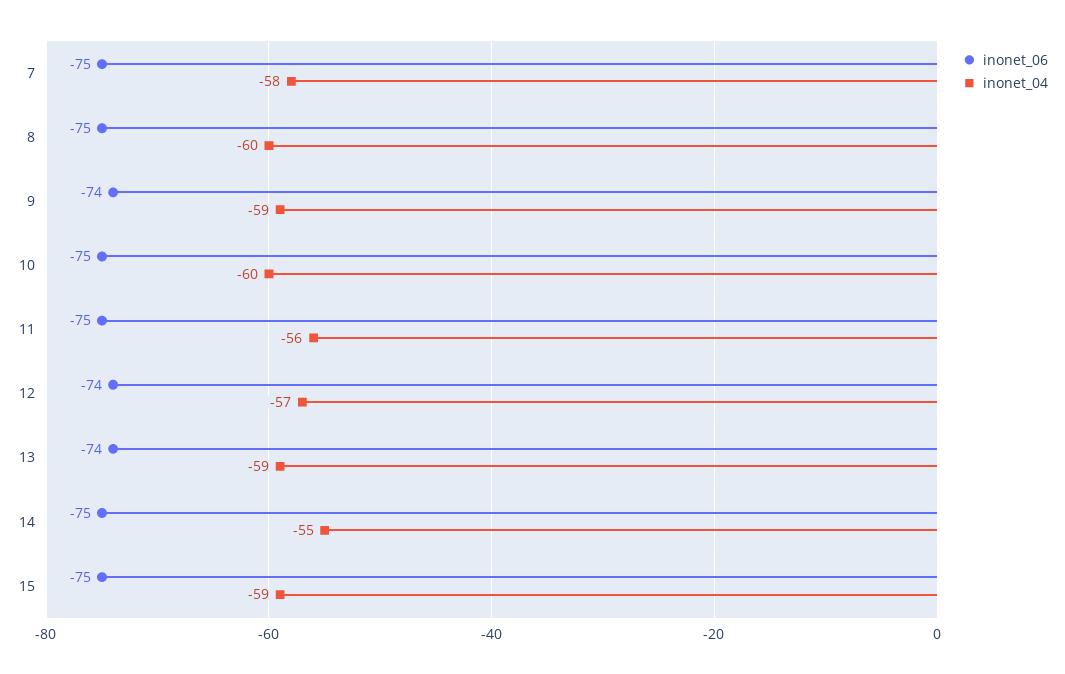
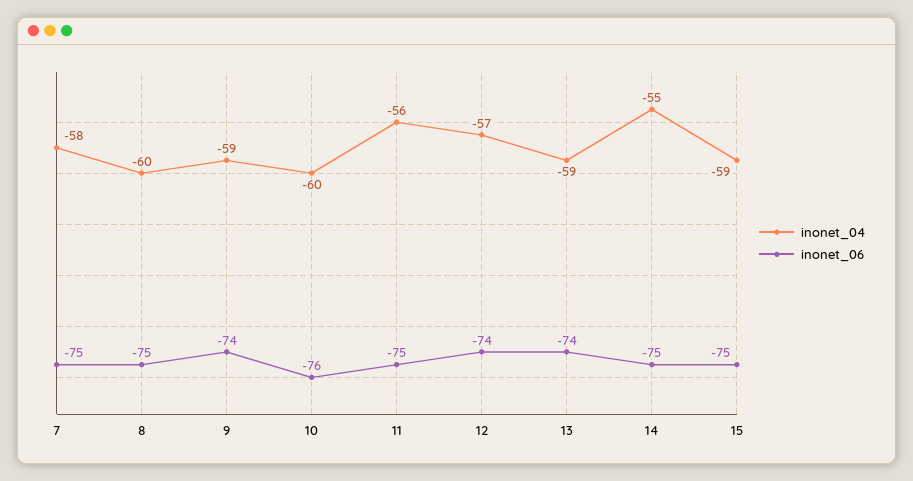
  {
    "inonet_06": {
      "7": -75,
      "8": -75,
      "9": -74,
-     "10": -75,
+     "10": -76,
      "11": -75,
      "12": -74,
      "13": -74,
      "14": -75,
      "15": -75
    },
    "inonet_04": {
      "7": -58,
      "8": -60,
      "9": -59,
      "10": -60,
      "11": -56,
      "12": -57,
      "13": -59,
      "14": -55,
      "15": -59
    }
  }

